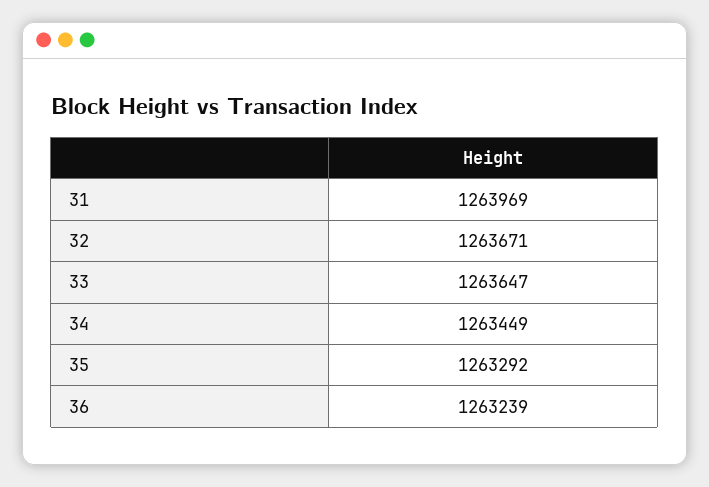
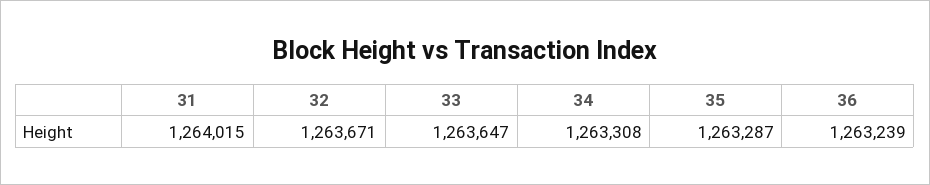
  {
-   "31": 1263969,
+   "31": 1264015,
    "32": 1263671,
    "33": 1263647,
-   "34": 1263449,
+   "34": 1263308,
-   "35": 1263292,
+   "35": 1263287,
    "36": 1263239
  }

